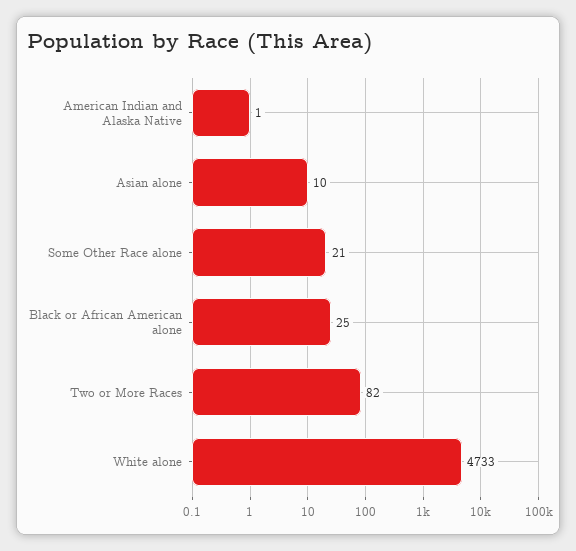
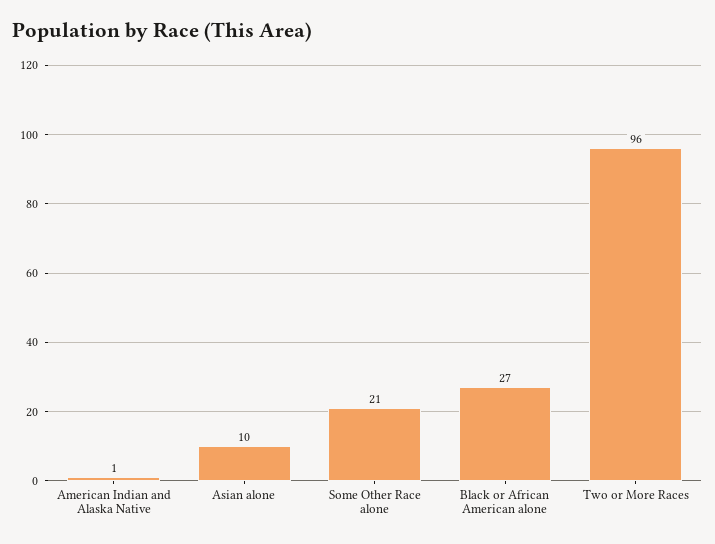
  {
    "American Indian and Alaska Native": 1,
    "Asian alone": 10,
    "Some Other Race alone": 21,
-   "Black or African American alone": 25,
+   "Black or African American alone": 27,
-   "Two or More Races": 82,
+   "Two or More Races": 96
-   "White alone": 4733
  }

